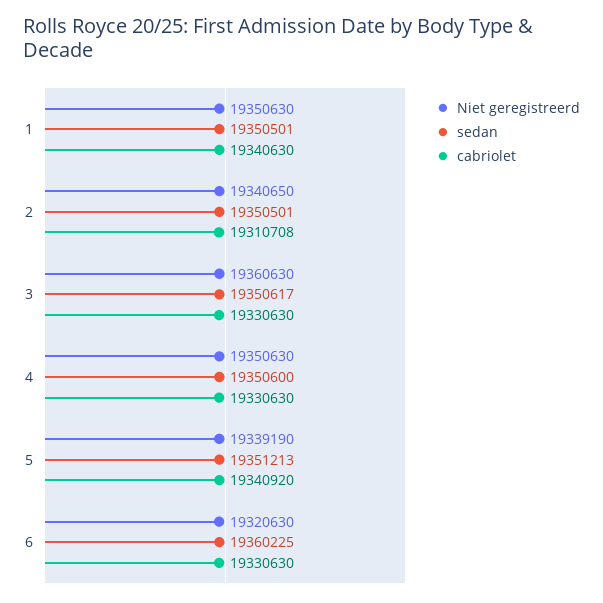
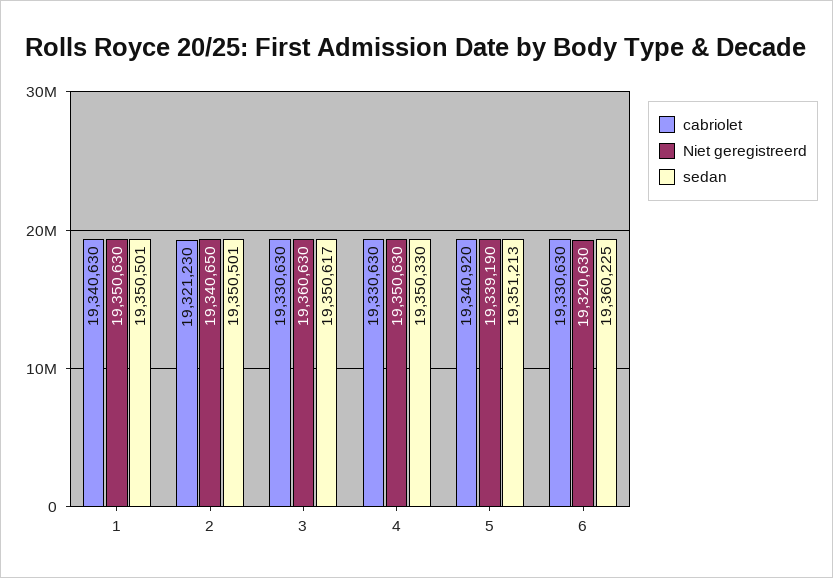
  {
    "Niet geregistreerd": {
      "1": 19350630,
      "2": 19340650,
      "3": 19360630,
      "4": 19350630,
      "5": 19339190,
      "6": 19320630
    },
    "sedan": {
      "1": 19350501,
      "2": 19350501,
      "3": 19350617,
-     "4": 19350600,
+     "4": 19350330,
      "5": 19351213,
      "6": 19360225
    },
    "cabriolet": {
      "1": 19340630,
-     "2": 19310708,
+     "2": 19321230,
      "3": 19330630,
      "4": 19330630,
      "5": 19340920,
      "6": 19330630
    }
  }

